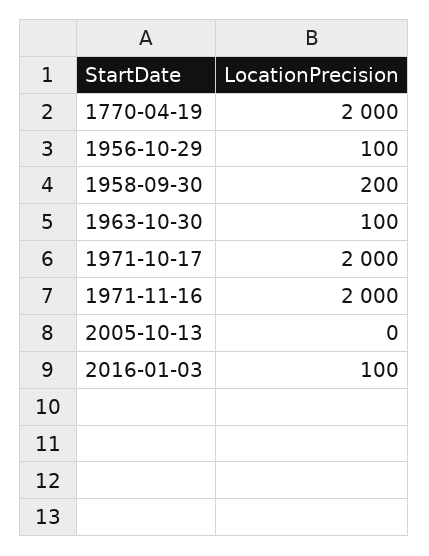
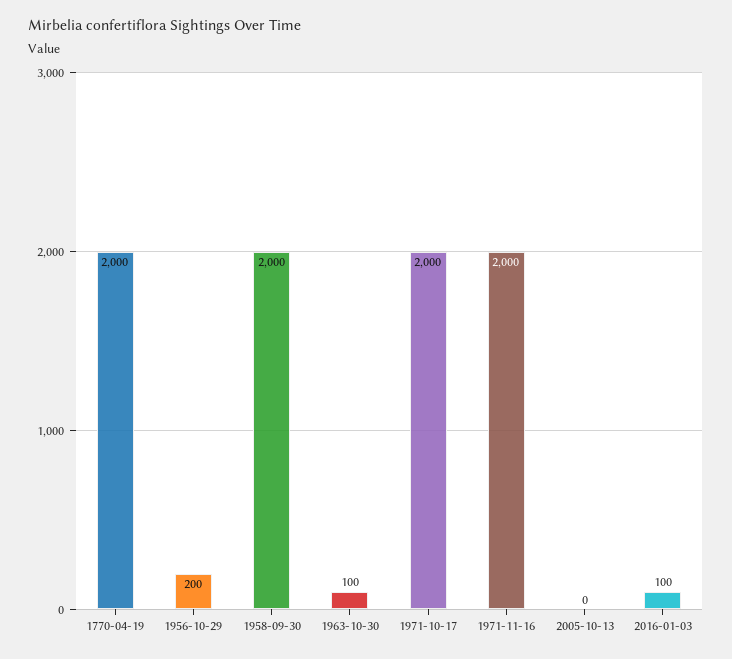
  {
    "1770-04-19": 2000,
-   "1956-10-29": 100,
+   "1956-10-29": 200,
-   "1958-09-30": 200,
+   "1958-09-30": 2000,
    "1963-10-30": 100,
    "1971-10-17": 2000,
    "1971-11-16": 2000,
    "2005-10-13": 0,
    "2016-01-03": 100
  }

